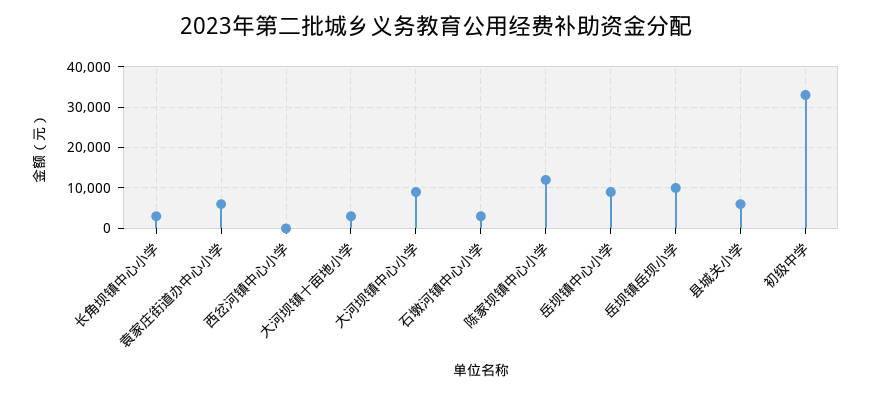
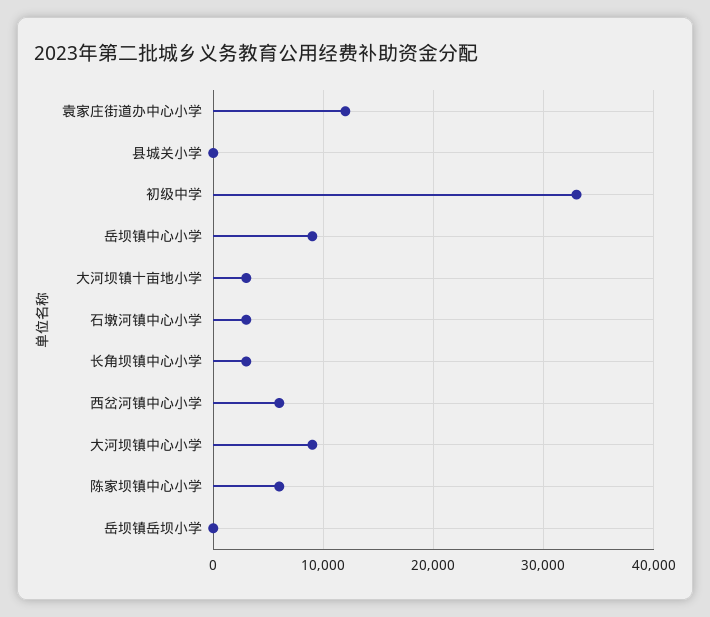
  {
    "长角坝镇中心小学": 3000,
-   "袁家庄街道办中心小学": 6000,
+   "袁家庄街道办中心小学": 12000,
-   "西岔河镇中心小学": 0,
+   "西岔河镇中心小学": 6000,
    "大河坝镇十亩地小学": 3000,
    "大河坝镇中心小学": 9000,
    "石墩河镇中心小学": 3000,
-   "陈家坝镇中心小学": 12000,
+   "陈家坝镇中心小学": 6000,
    "岳坝镇中心小学": 9000,
-   "岳坝镇岳坝小学": 10000,
+   "岳坝镇岳坝小学": 0,
-   "县城关小学": 6000,
+   "县城关小学": 0,
    "初级中学": 33000
  }

